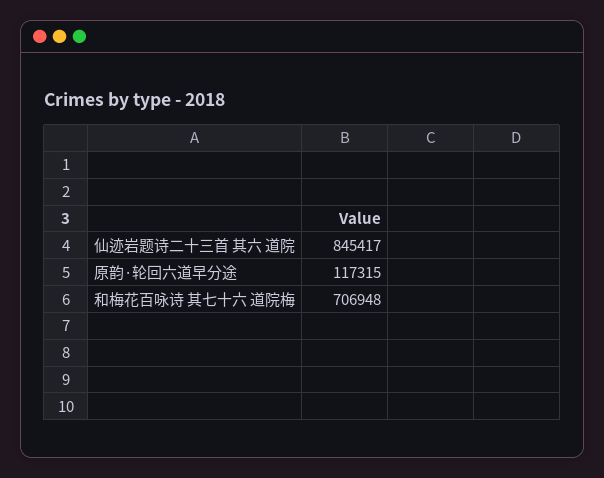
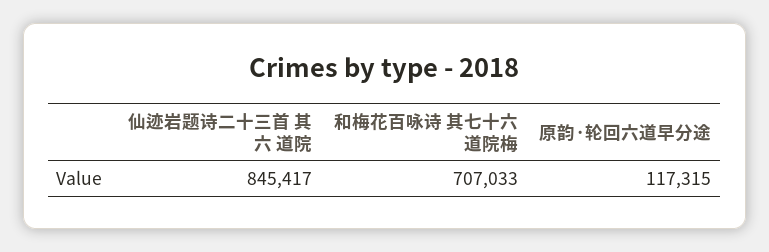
  {
    "仙迹岩题诗二十三首 其六 道院": 845417,
    "原韵·轮回六道早分途": 117315,
-   "和梅花百咏诗 其七十六 道院梅": 706948
+   "和梅花百咏诗 其七十六 道院梅": 707033
  }

